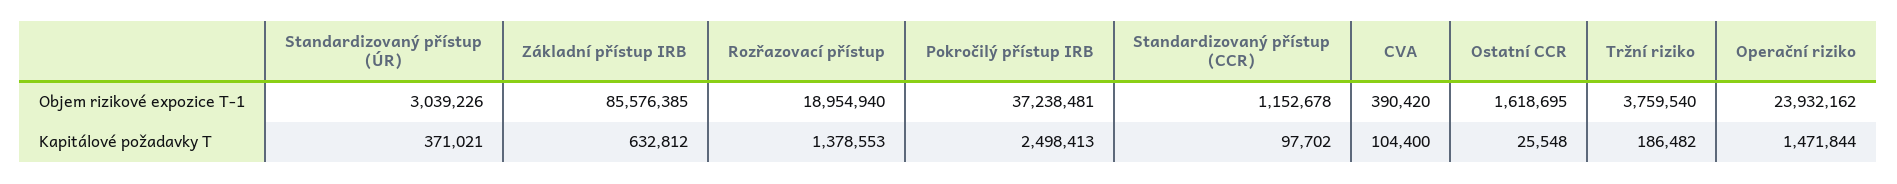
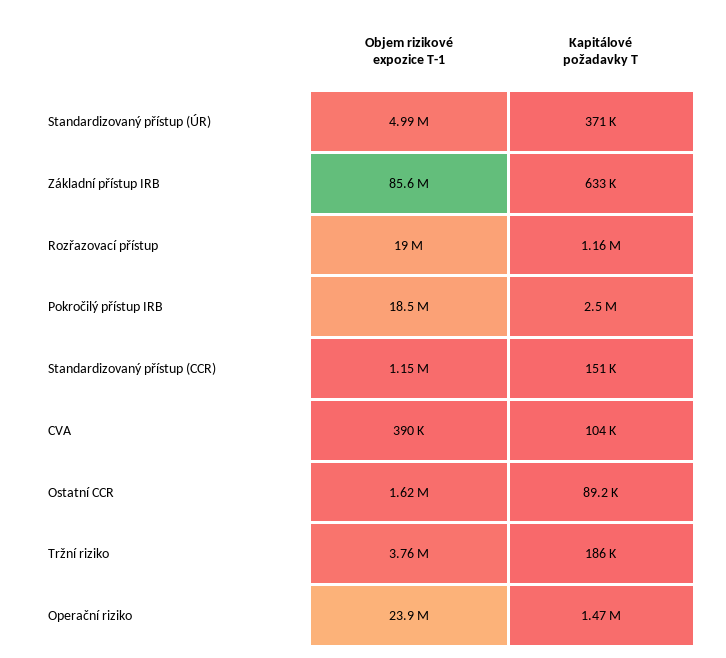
  {
    "Standardizovaný přístup (ÚR)": {
-     "Objem rizikové expozice T-1": 3039226,
+     "Objem rizikové expozice T-1": 4990000,
      "Kapitálové požadavky T": 371021
    },
    "Základní přístup IRB": {
      "Objem rizikové expozice T-1": 85576385,
      "Kapitálové požadavky T": 632812
    },
    "Rozřazovací přístup": {
      "Objem rizikové expozice T-1": 18954940,
-     "Kapitálové požadavky T": 1378553
+     "Kapitálové požadavky T": 1160000
    },
    "Pokročilý přístup IRB": {
-     "Objem rizikové expozice T-1": 37238481,
+     "Objem rizikové expozice T-1": 18500000,
      "Kapitálové požadavky T": 2498413
    },
    "Standardizovaný přístup (CCR)": {
      "Objem rizikové expozice T-1": 1152678,
-     "Kapitálové požadavky T": 97702
+     "Kapitálové požadavky T": 151000
    },
    "CVA": {
      "Objem rizikové expozice T-1": 390420,
      "Kapitálové požadavky T": 104400
    },
    "Ostatní CCR": {
      "Objem rizikové expozice T-1": 1618695,
-     "Kapitálové požadavky T": 25548
+     "Kapitálové požadavky T": 89200
    },
    "Tržní riziko": {
      "Objem rizikové expozice T-1": 3759540,
      "Kapitálové požadavky T": 186482
    },
    "Operační riziko": {
      "Objem rizikové expozice T-1": 23932162,
      "Kapitálové požadavky T": 1471844
    }
  }

